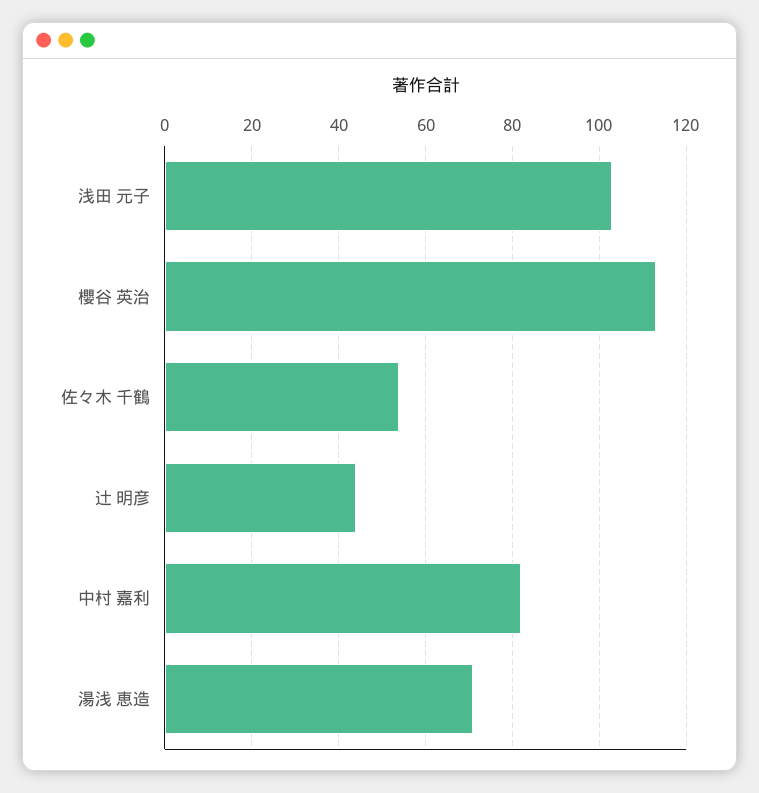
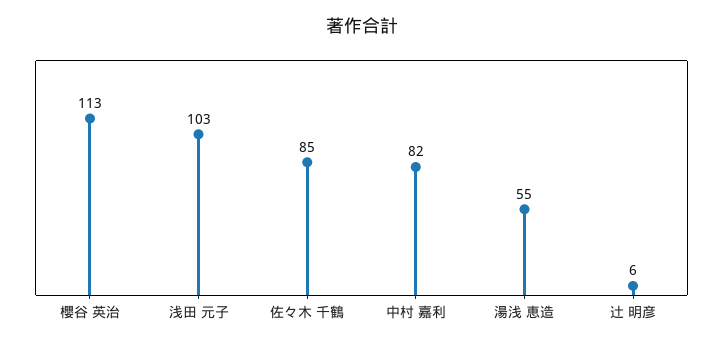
  {
    "浅田 元子": 103,
    "櫻谷 英治": 113,
-   "佐々木 千鶴": 55,
+   "佐々木 千鶴": 85,
-   "辻 明彦": 45,
+   "辻 明彦": 6,
    "中村 嘉利": 82,
-   "湯浅 恵造": 70
+   "湯浅 恵造": 55
  }

